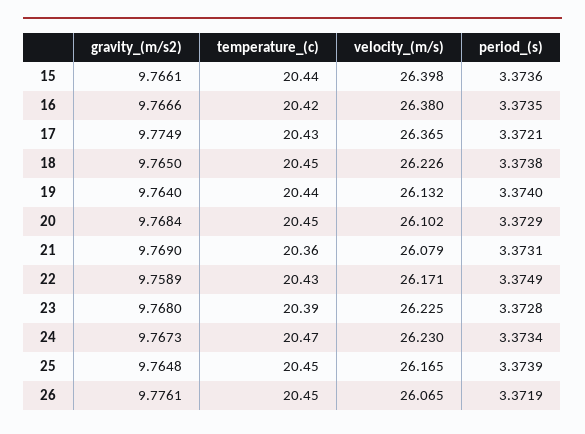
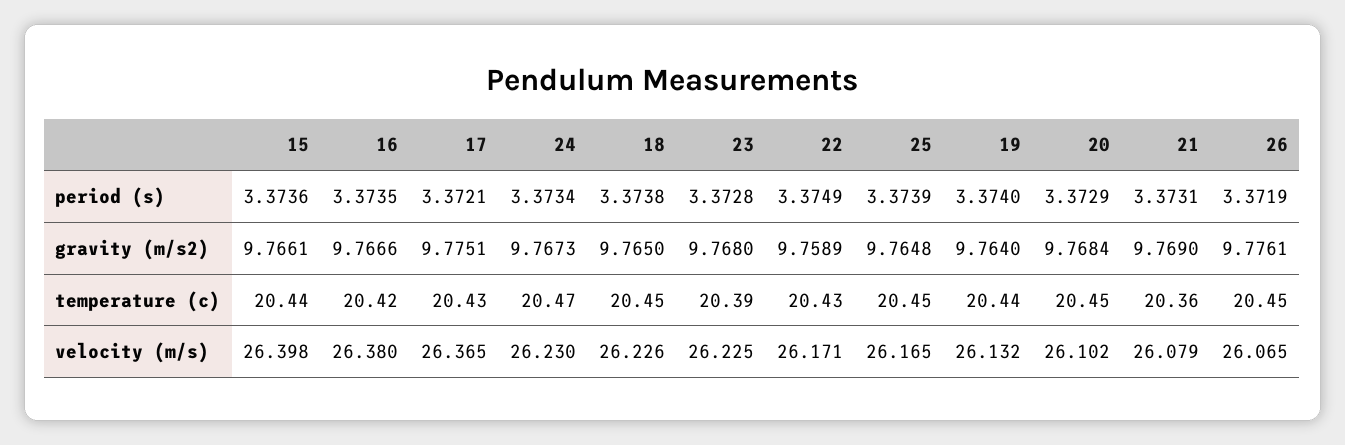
  {
    "gravity_(m/s2)": {
      "15": 9.7661,
      "16": 9.7666,
-     "17": 9.7749,
+     "17": 9.7751,
      "18": 9.765,
      "19": 9.764,
      "20": 9.7684,
      "21": 9.769,
      "22": 9.7589,
      "23": 9.768,
      "24": 9.7673,
      "25": 9.7648,
      "26": 9.7761
    },
    "temperature_(c)": {
      "15": 20.44,
      "16": 20.42,
      "17": 20.43,
      "18": 20.45,
      "19": 20.44,
      "20": 20.45,
      "21": 20.36,
      "22": 20.43,
      "23": 20.39,
      "24": 20.47,
      "25": 20.45,
      "26": 20.45
    },
    "velocity_(m/s)": {
      "15": 26.398,
      "16": 26.38,
      "17": 26.365,
      "18": 26.226,
      "19": 26.132,
      "20": 26.102,
      "21": 26.079,
      "22": 26.171,
      "23": 26.225,
      "24": 26.23,
      "25": 26.165,
      "26": 26.065
    },
    "period_(s)": {
      "15": 3.3736,
      "16": 3.3735,
      "17": 3.3721,
      "18": 3.3738,
      "19": 3.374,
      "20": 3.3729,
      "21": 3.3731,
      "22": 3.3749,
      "23": 3.3728,
      "24": 3.3734,
      "25": 3.3739,
      "26": 3.3719
    }
  }

